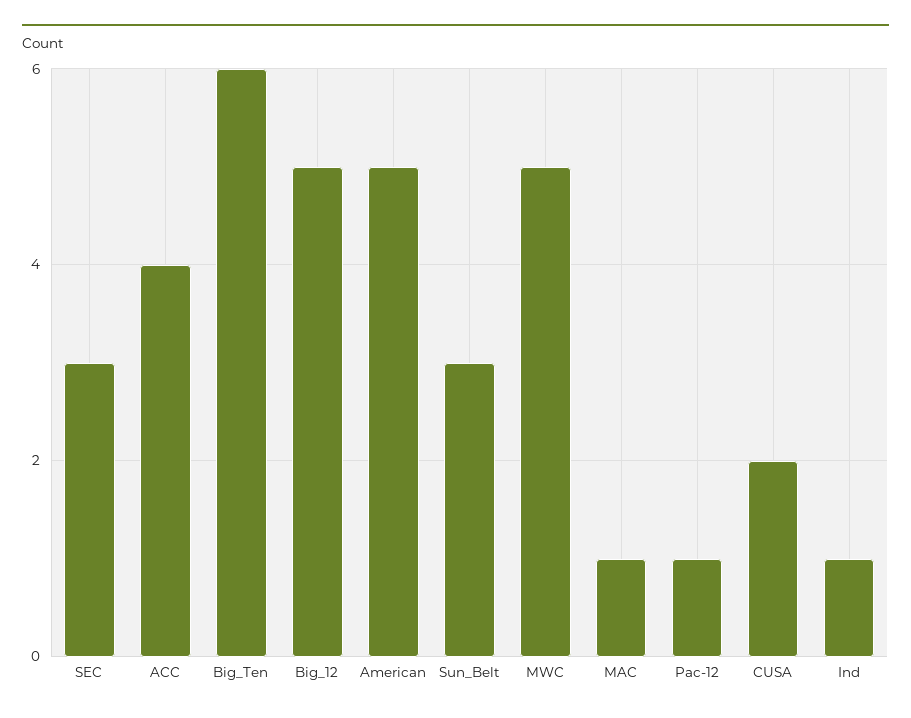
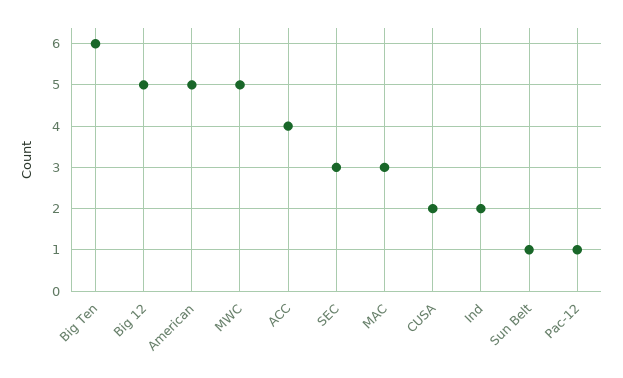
  {
    "SEC": 3,
    "ACC": 4,
    "Big_Ten": 6,
    "Big_12": 5,
    "American": 5,
-   "Sun_Belt": 3,
+   "Sun_Belt": 1,
    "MWC": 5,
-   "MAC": 1,
+   "MAC": 3,
    "Pac-12": 1,
    "CUSA": 2,
-   "Ind": 1
+   "Ind": 2
  }

